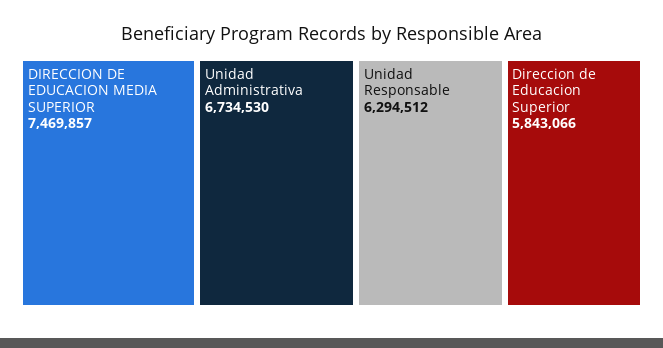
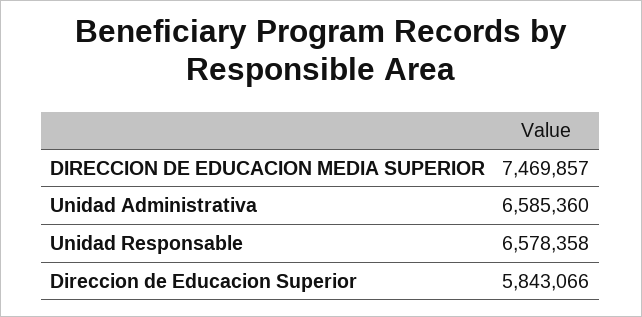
  {
    "DIRECCION DE EDUCACION MEDIA SUPERIOR": 7469857,
-   "Unidad Administrativa": 6734530,
+   "Unidad Administrativa": 6585360,
-   "Unidad Responsable": 6294512,
+   "Unidad Responsable": 6578358,
    "Direccion de Educacion Superior": 5843066
  }

